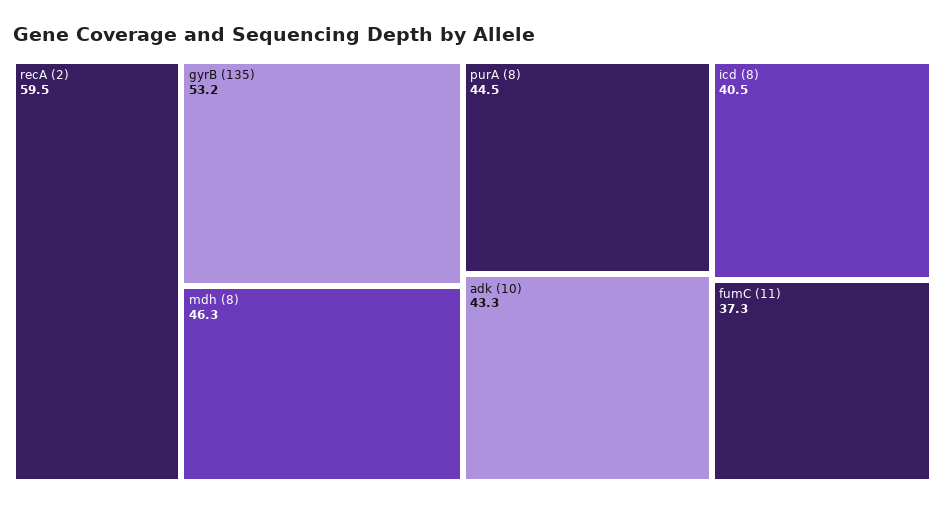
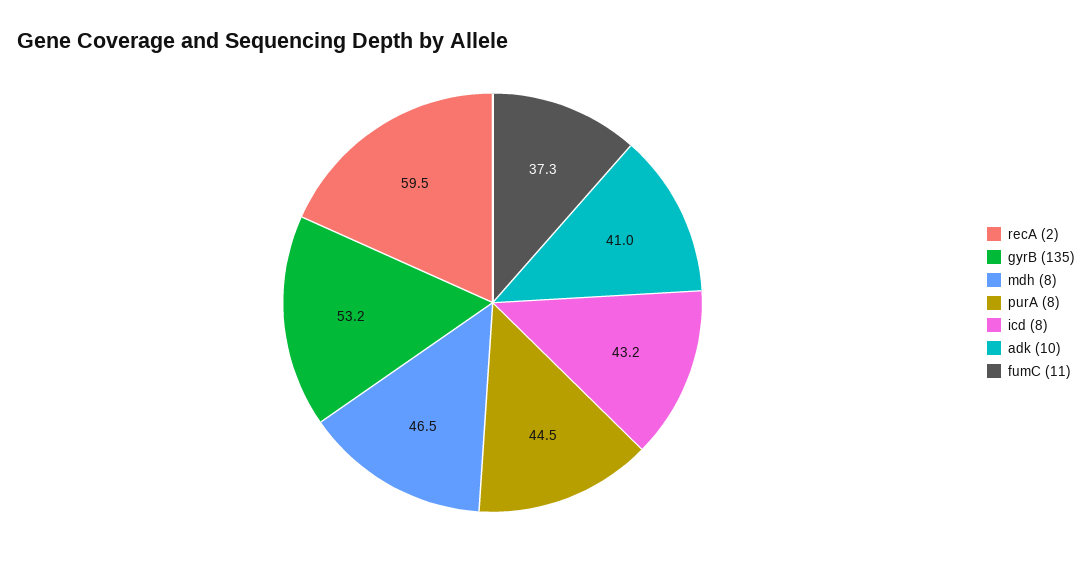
  {
    "recA (2)": 59.5,
    "gyrB (135)": 53.2,
-   "mdh (8)": 46.3,
+   "mdh (8)": 46.5,
    "purA (8)": 44.5,
-   "adk (10)": 43.3,
+   "adk (10)": 41,
-   "icd (8)": 40.5,
+   "icd (8)": 43.2,
    "fumC (11)": 37.3
  }

